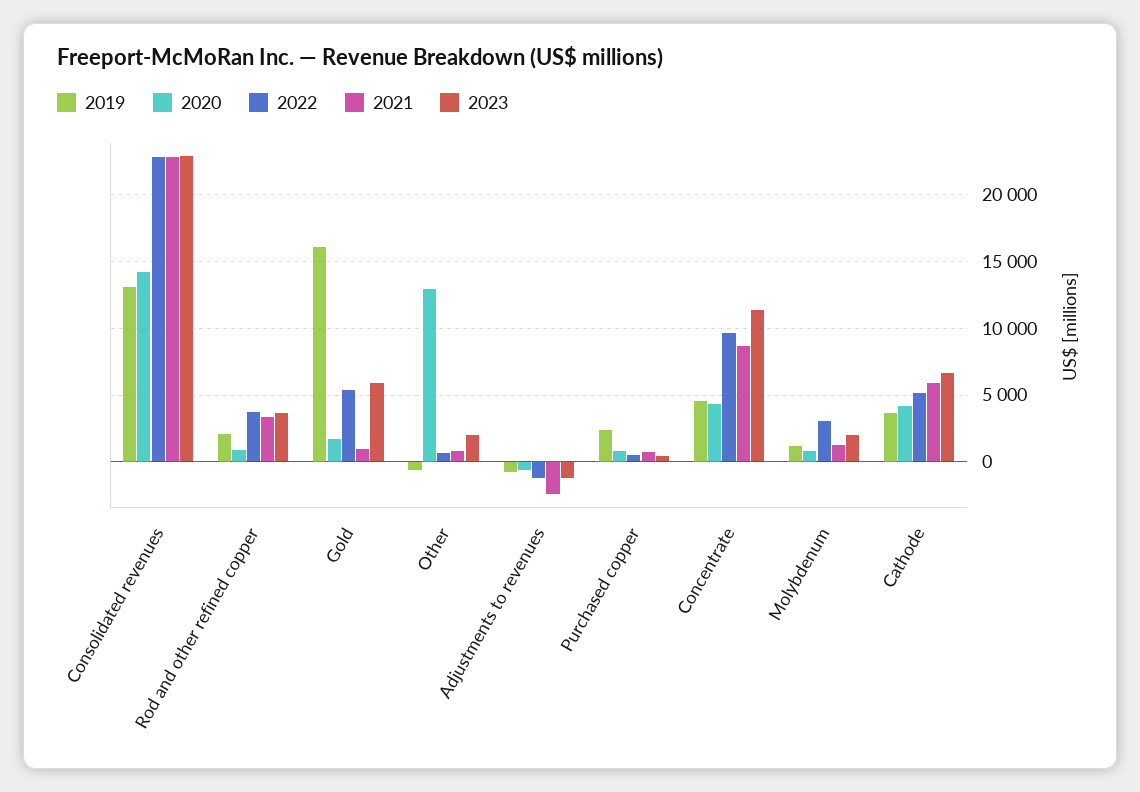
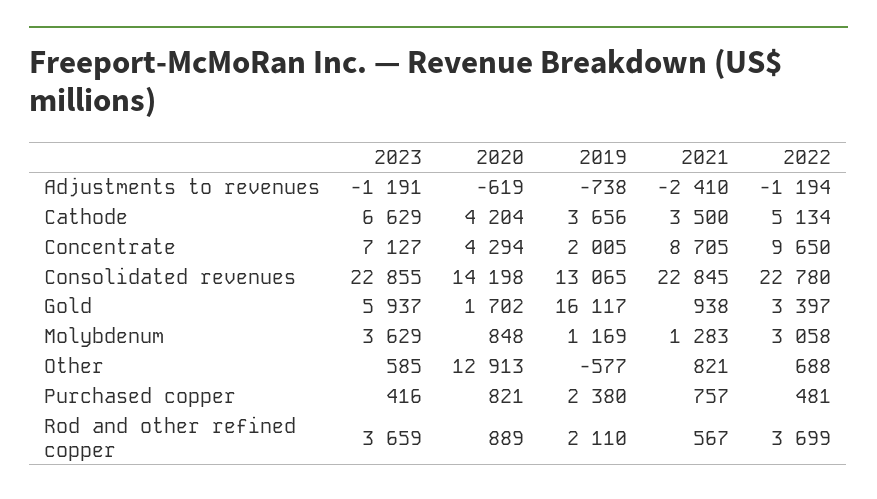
  {
    "2019": {
      "Consolidated revenues": 13065,
      "Rod and other refined copper": 2110,
      "Gold": 16117,
      "Other": -577,
      "Adjustments to revenues": -738,
      "Purchased copper": 2380,
-     "Concentrate": 4500,
+     "Concentrate": 2005,
      "Molybdenum": 1169,
      "Cathode": 3656
    },
    "2020": {
      "Consolidated revenues": 14198,
      "Rod and other refined copper": 889,
      "Gold": 1702,
      "Other": 12913,
      "Adjustments to revenues": -619,
      "Purchased copper": 821,
      "Concentrate": 4294,
      "Molybdenum": 848,
      "Cathode": 4204
    },
    "2022": {
      "Consolidated revenues": 22780,
      "Rod and other refined copper": 3699,
-     "Gold": 5500,
+     "Gold": 3397,
      "Other": 688,
      "Adjustments to revenues": -1194,
      "Purchased copper": 481,
      "Concentrate": 9650,
      "Molybdenum": 3058,
      "Cathode": 5134
    },
    "2021": {
      "Consolidated revenues": 22845,
-     "Rod and other refined copper": 3500,
+     "Rod and other refined copper": 567,
      "Gold": 938,
      "Other": 821,
      "Adjustments to revenues": -2410,
      "Purchased copper": 757,
      "Concentrate": 8705,
      "Molybdenum": 1283,
-     "Cathode": 6000
+     "Cathode": 3500
    },
    "2023": {
      "Consolidated revenues": 22855,
      "Rod and other refined copper": 3659,
      "Gold": 5937,
-     "Other": 2000,
+     "Other": 585,
      "Adjustments to revenues": -1191,
      "Purchased copper": 416,
-     "Concentrate": 11500,
+     "Concentrate": 7127,
-     "Molybdenum": 2000,
+     "Molybdenum": 3629,
      "Cathode": 6629
    }
  }

